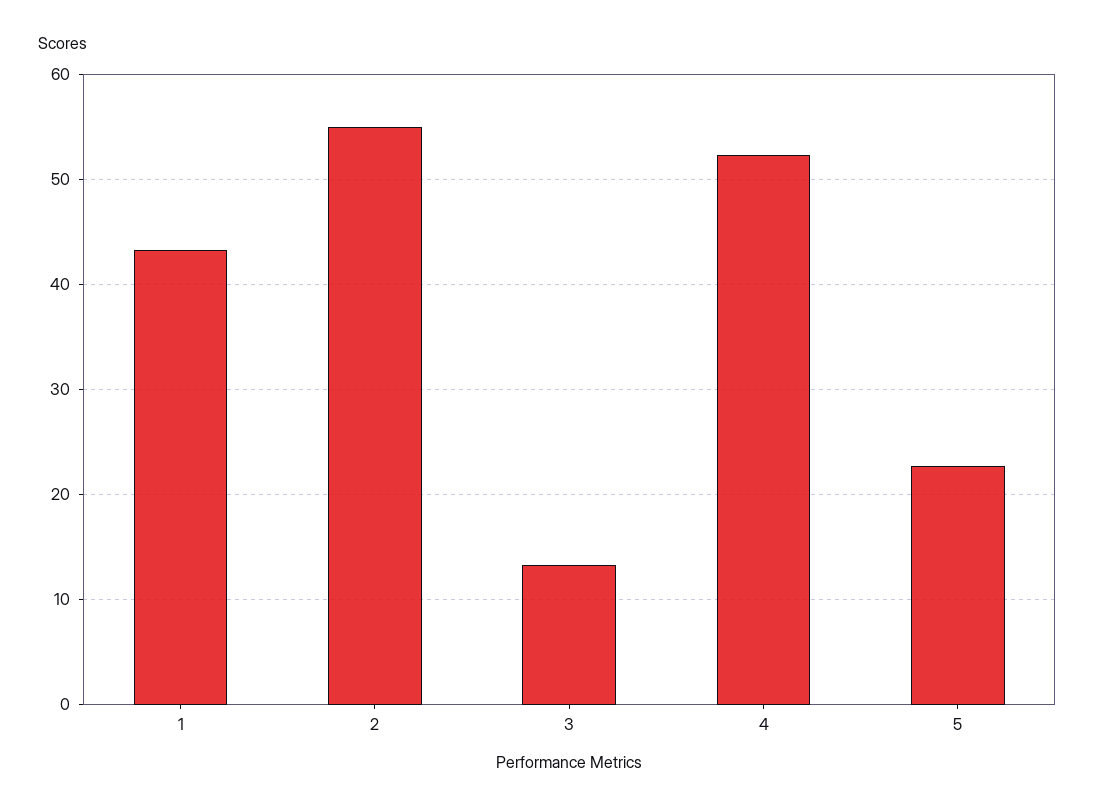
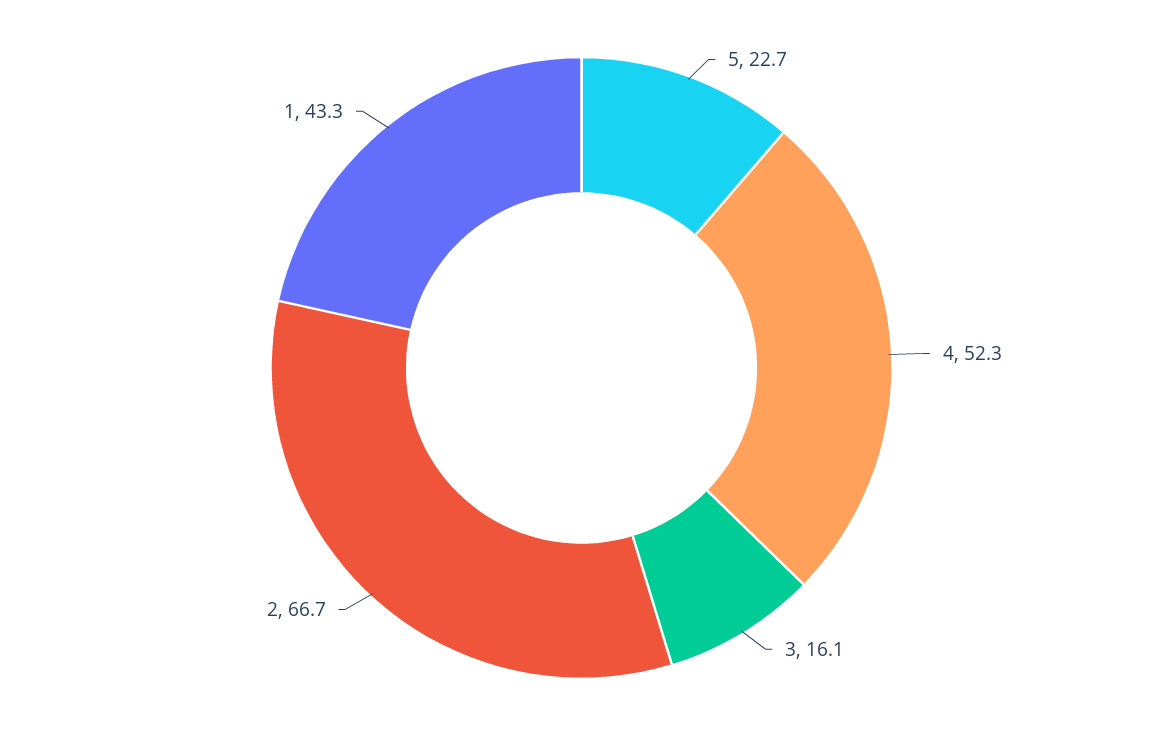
  {
    "1": 43.3,
-   "2": 55,
+   "2": 66.7,
-   "3": 13,
+   "3": 16.1,
    "4": 52.3,
    "5": 22.7
  }

